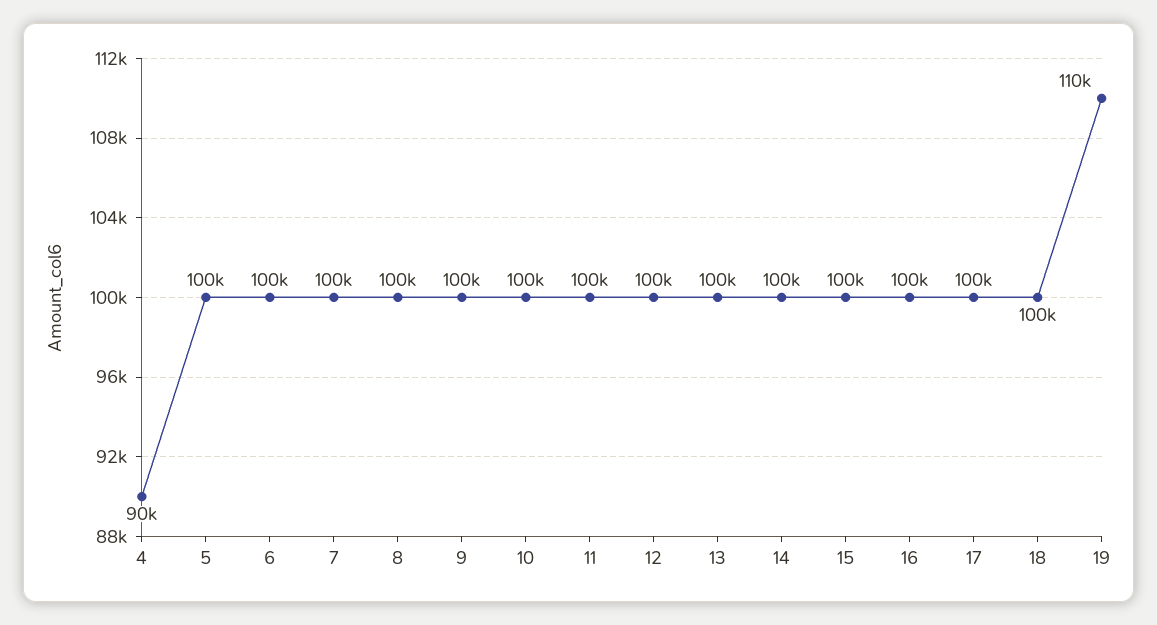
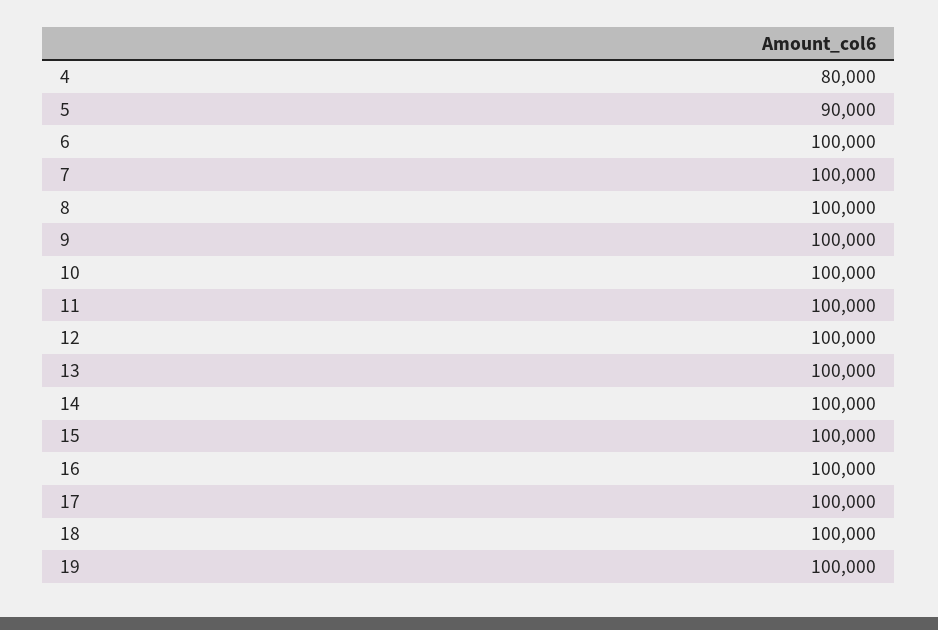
  {
-   "4": 90000,
+   "4": 80000,
-   "5": 100000,
+   "5": 90000,
    "6": 100000,
    "7": 100000,
    "8": 100000,
    "9": 100000,
    "10": 100000,
    "11": 100000,
    "12": 100000,
    "13": 100000,
    "14": 100000,
    "15": 100000,
    "16": 100000,
    "17": 100000,
    "18": 100000,
-   "19": 110000
+   "19": 100000
  }

